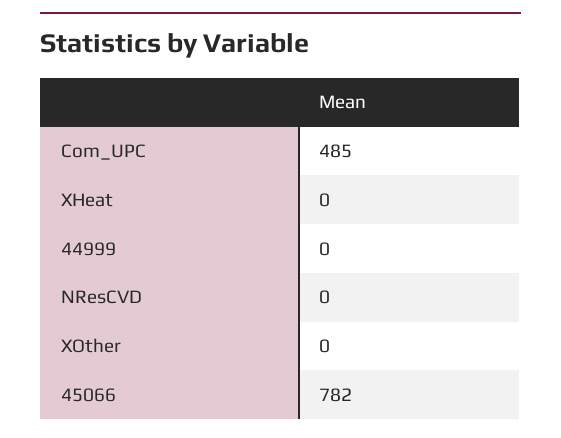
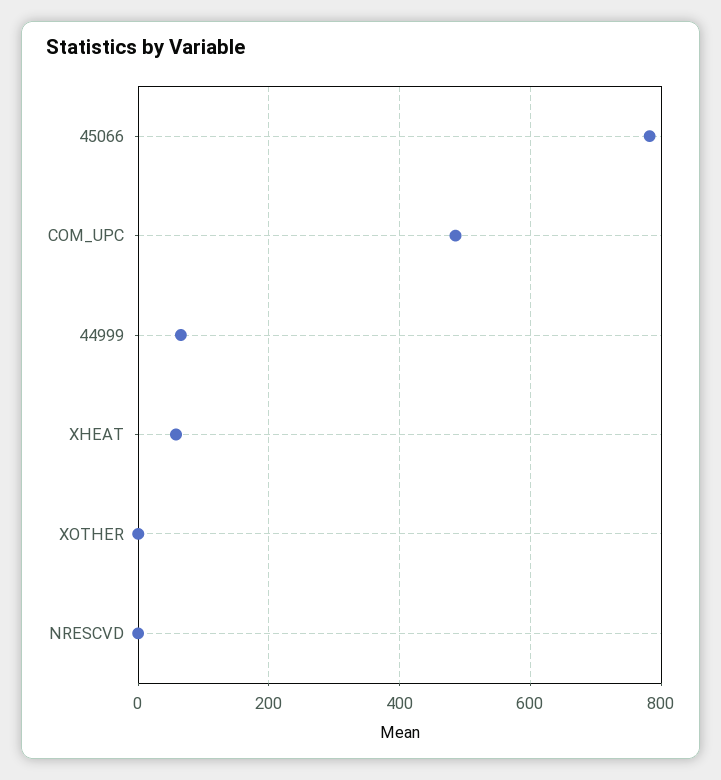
  {
    "Com_UPC": 485,
-   "XHeat": 0,
+   "XHeat": 60,
-   "44999": 0,
+   "44999": 60,
    "NResCVD": 0,
    "XOther": 0,
    "45066": 782
  }

